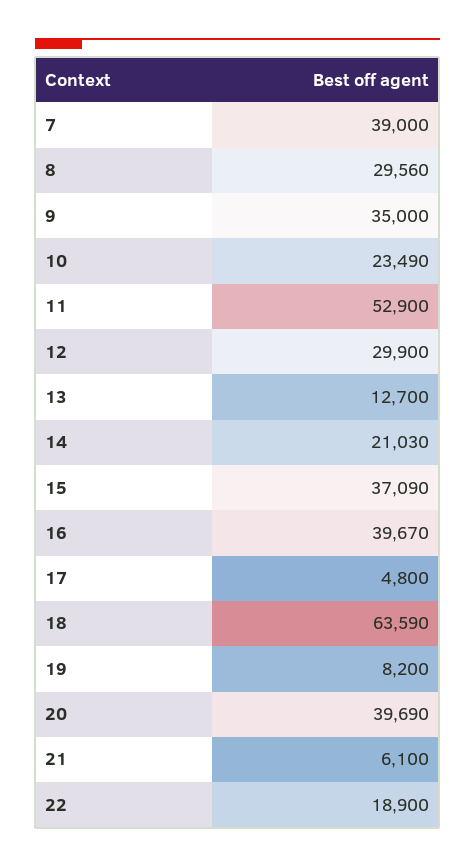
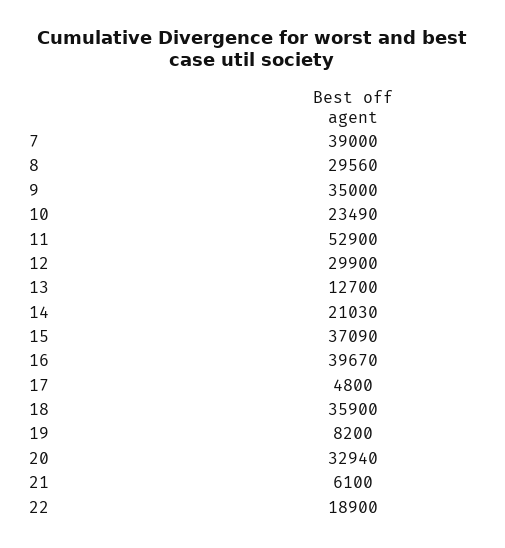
  {
    "7": 39000,
    "8": 29560,
    "9": 35000,
    "10": 23490,
    "11": 52900,
    "12": 29900,
    "13": 12700,
    "14": 21030,
    "15": 37090,
    "16": 39670,
    "17": 4800,
-   "18": 63590,
+   "18": 35900,
    "19": 8200,
-   "20": 39690,
+   "20": 32940,
    "21": 6100,
    "22": 18900
  }

